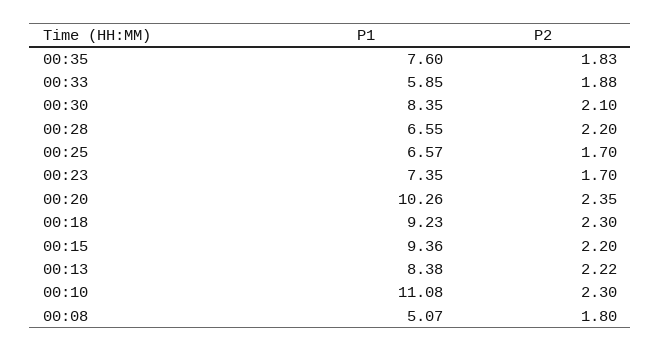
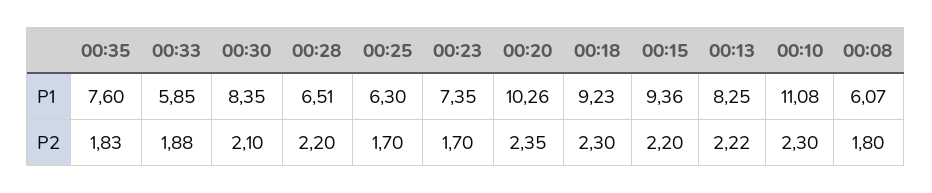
  {
    "P1": {
      "00:35": 7.6,
      "00:33": 5.85,
      "00:30": 8.35,
-     "00:28": 6.55,
+     "00:28": 6.51,
-     "00:25": 6.57,
+     "00:25": 6.3,
      "00:23": 7.35,
      "00:20": 10.26,
      "00:18": 9.23,
      "00:15": 9.36,
-     "00:13": 8.38,
+     "00:13": 8.25,
      "00:10": 11.08,
-     "00:08": 5.07
+     "00:08": 6.07
    },
    "P2": {
      "00:35": 1.83,
      "00:33": 1.88,
      "00:30": 2.1,
      "00:28": 2.2,
      "00:25": 1.7,
      "00:23": 1.7,
      "00:20": 2.35,
      "00:18": 2.3,
      "00:15": 2.2,
      "00:13": 2.22,
      "00:10": 2.3,
      "00:08": 1.8
    }
  }

